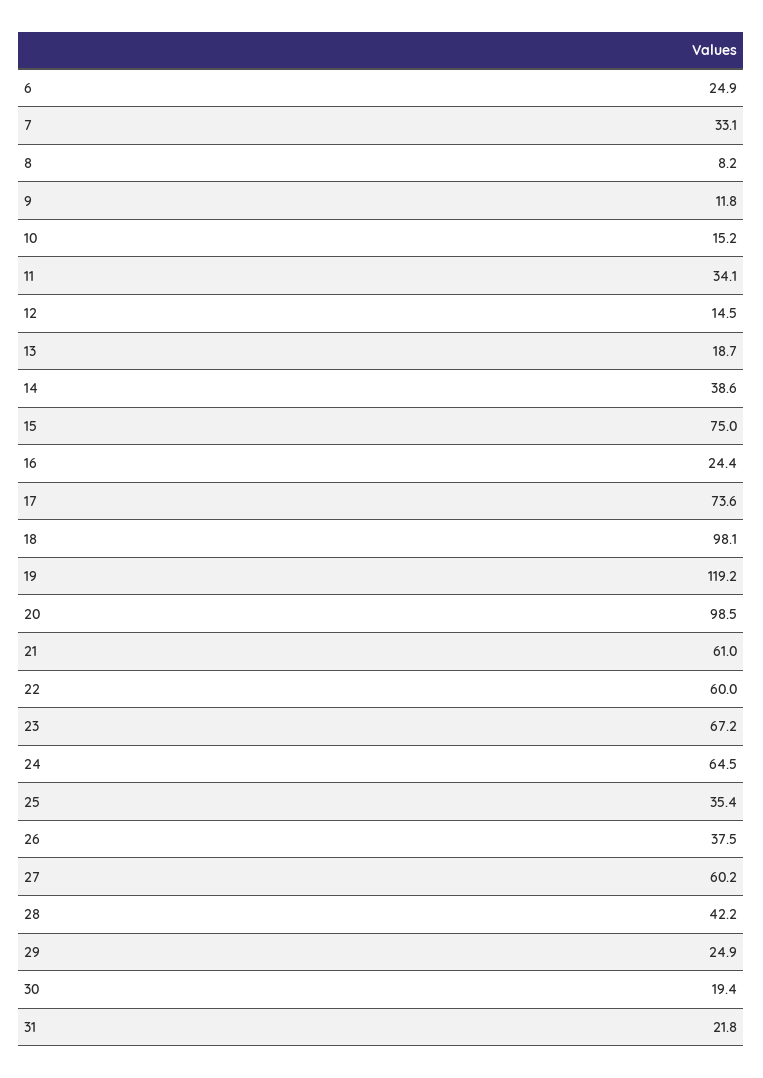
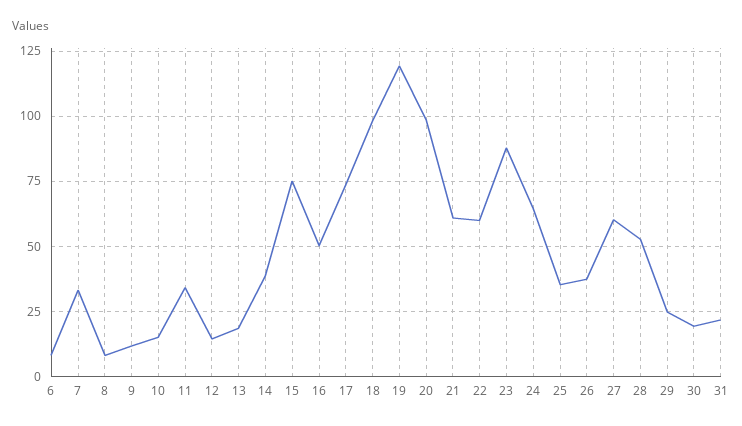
  {
-   "6": 24.9,
+   "6": 7.5,
    "7": 33.1,
    "8": 8.2,
    "9": 11.8,
    "10": 15.2,
    "11": 34.1,
    "12": 14.5,
    "13": 18.7,
    "14": 38.6,
    "15": 75,
-   "16": 24.4,
+   "16": 50,
    "17": 73.6,
    "18": 98.1,
    "19": 119.2,
    "20": 98.5,
    "21": 61,
    "22": 60,
-   "23": 67.2,
+   "23": 87.5,
    "24": 64.5,
    "25": 35.4,
    "26": 37.5,
    "27": 60.2,
-   "28": 42.2,
+   "28": 52.5,
    "29": 24.9,
    "30": 19.4,
    "31": 21.8
  }

